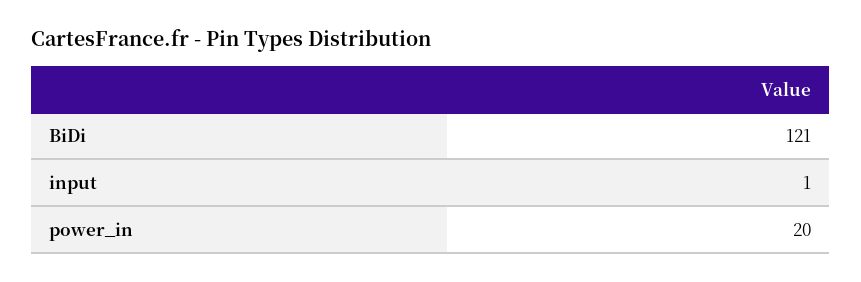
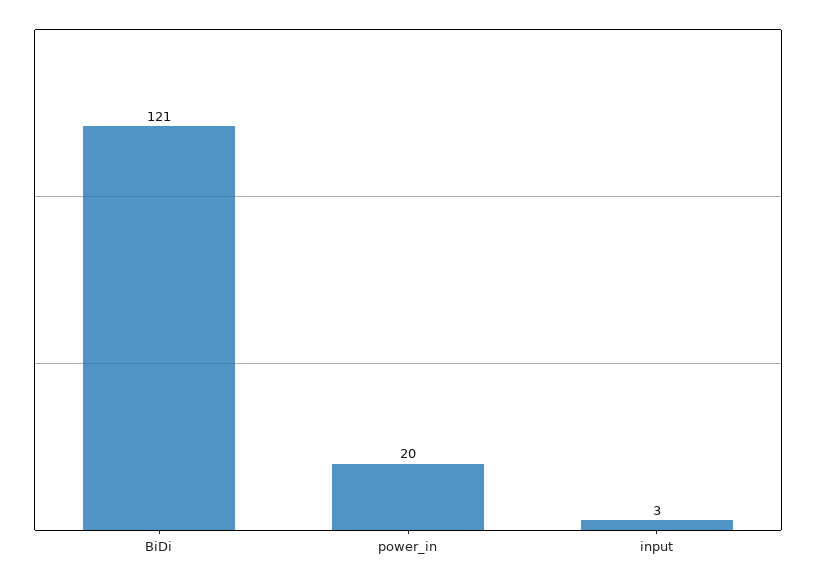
  {
    "BiDi": 121,
-   "input": 1,
+   "input": 3,
    "power_in": 20
  }

